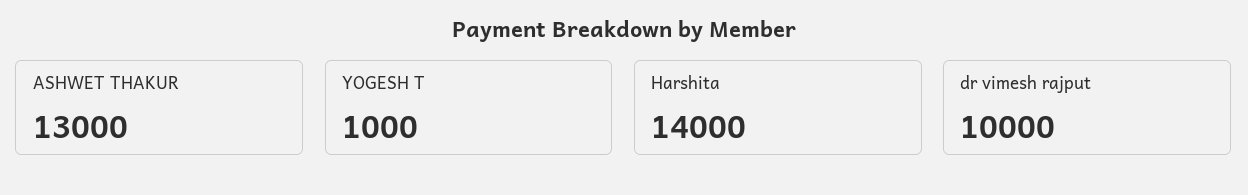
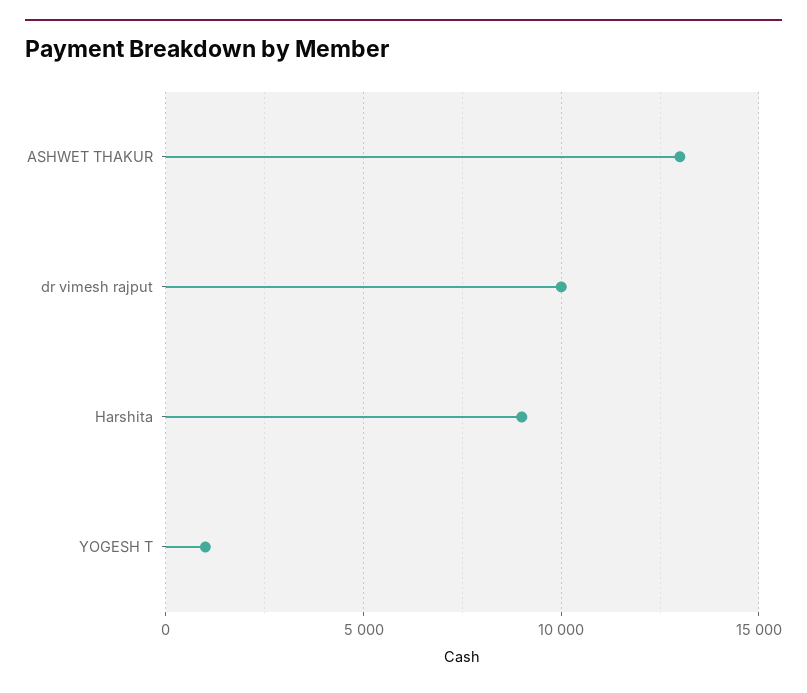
  {
    "ASHWET THAKUR": 13000,
    "YOGESH T": 1000,
-   "Harshita": 14000,
+   "Harshita": 9000,
    "dr vimesh rajput": 10000
  }

